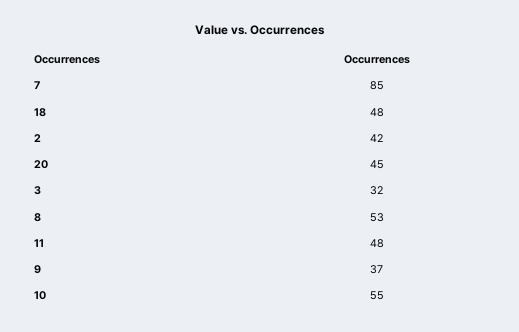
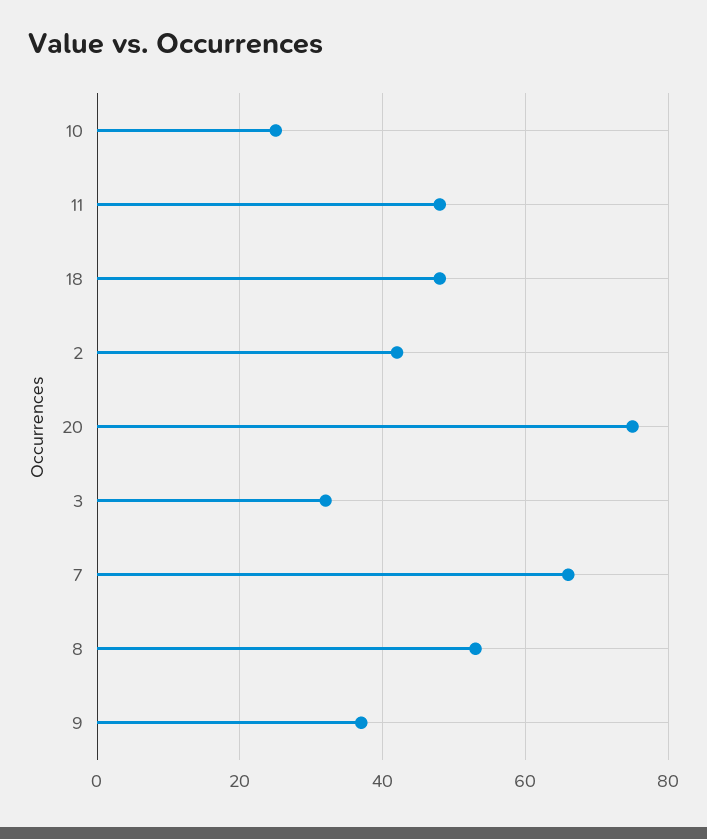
  {
-   "7": 85,
+   "7": 65,
    "18": 48,
    "2": 42,
-   "20": 45,
+   "20": 75,
    "3": 32,
    "8": 53,
    "11": 48,
    "9": 37,
-   "10": 55
+   "10": 25
  }

